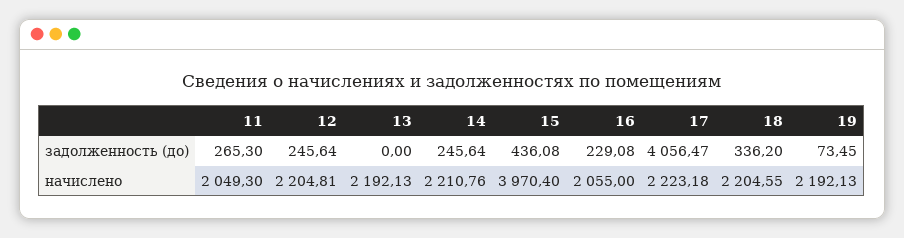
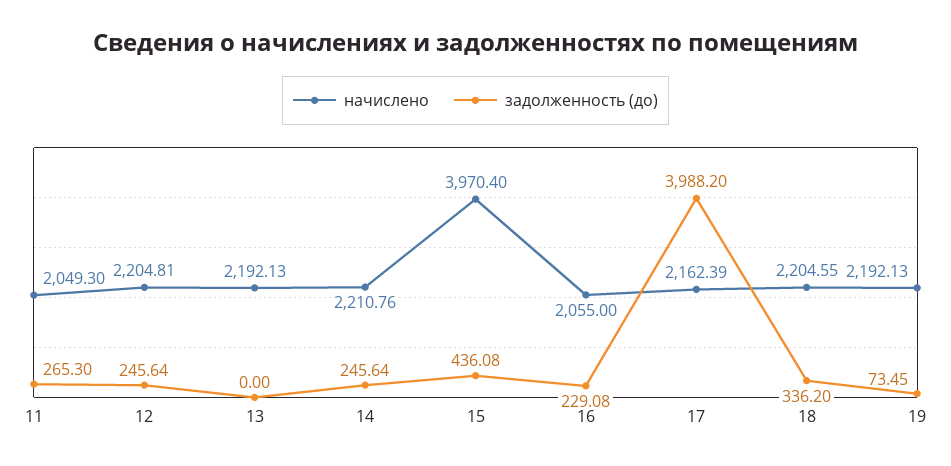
  {
    "задолженность (до)": {
      "11": 265.3,
      "12": 245.64,
      "13": 0,
      "14": 245.64,
      "15": 436.08,
      "16": 229.08,
-     "17": 4056.47,
+     "17": 3988.2,
      "18": 336.2,
      "19": 73.45
    },
    "начислено": {
      "11": 2049.3,
      "12": 2204.81,
      "13": 2192.13,
      "14": 2210.76,
      "15": 3970.4,
      "16": 2055,
-     "17": 2223.18,
+     "17": 2162.39,
      "18": 2204.55,
      "19": 2192.13
    }
  }

